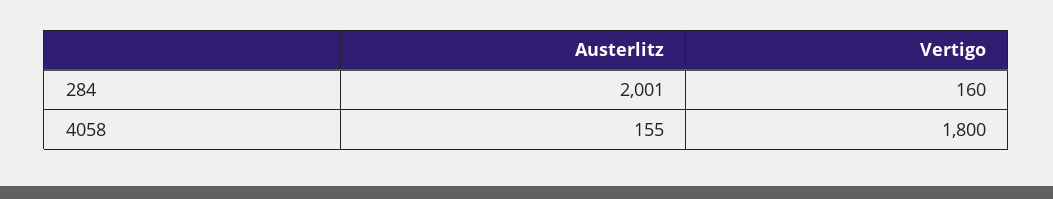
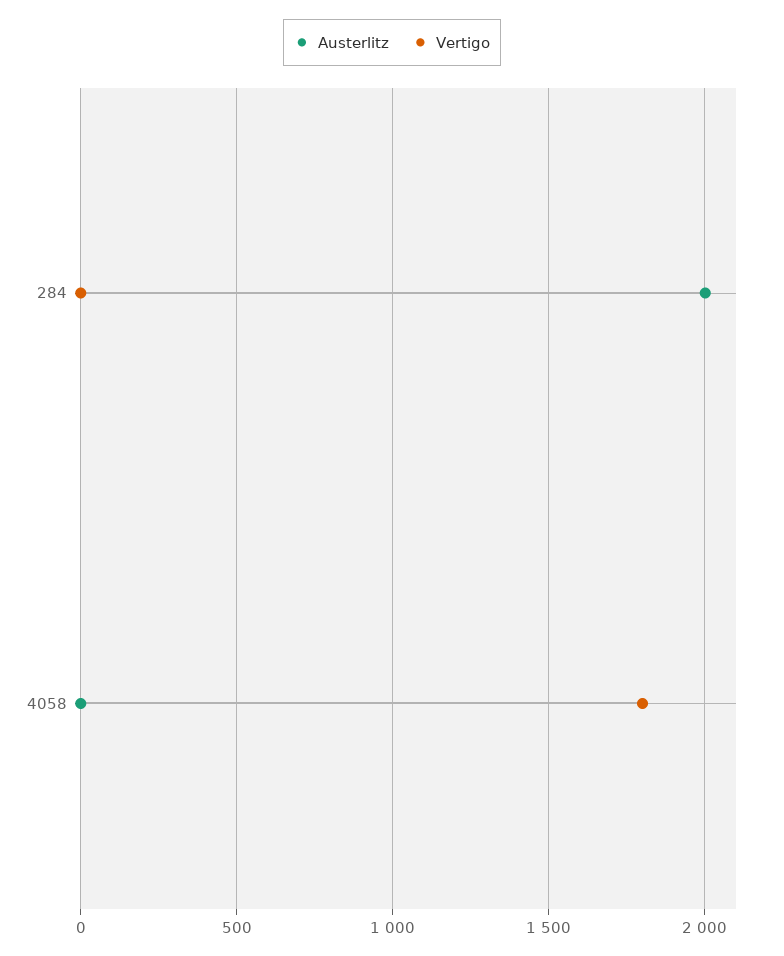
  {
    "Austerlitz": {
      "284": 2001,
-     "4058": 155
+     "4058": 0
    },
    "Vertigo": {
-     "284": 160,
+     "284": 0,
      "4058": 1800
    }
  }

